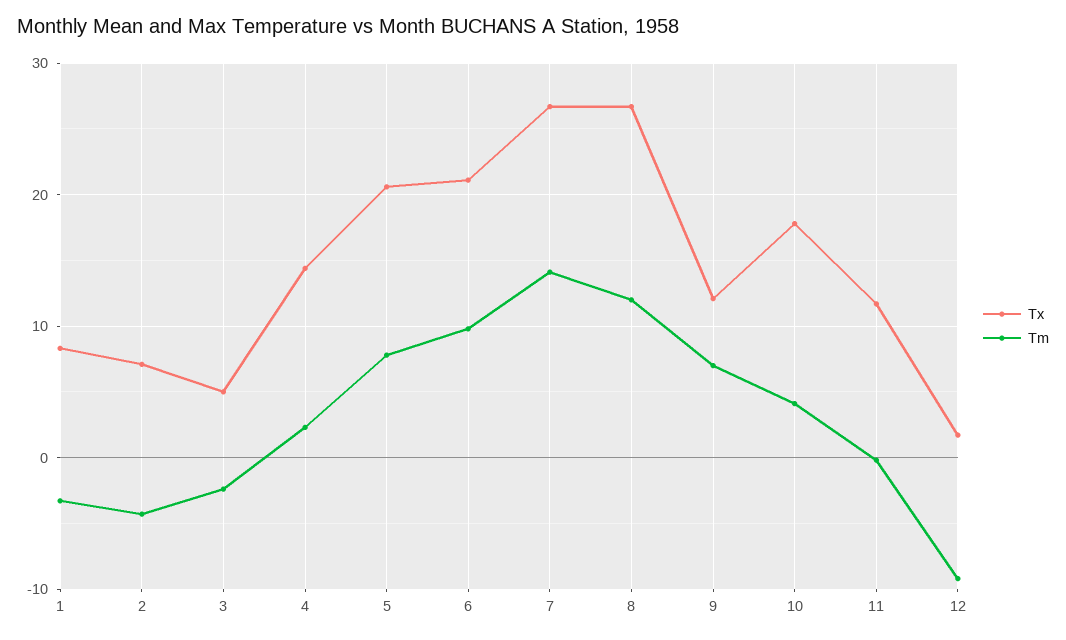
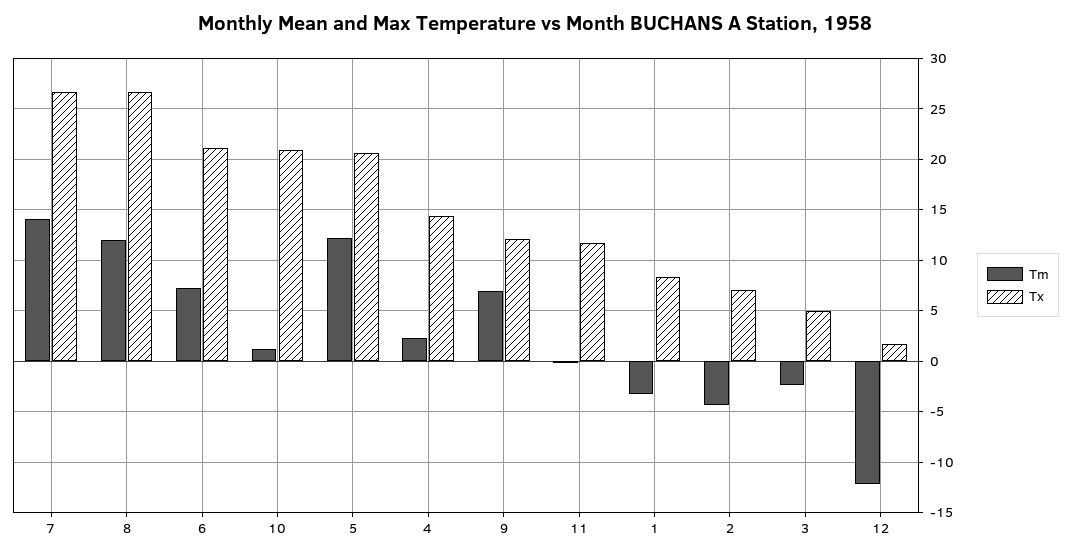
  {
    "Tx": {
      "1": 8,
      "2": 7,
      "3": 5,
      "4": 14,
      "5": 21,
      "6": 21,
      "7": 27,
      "8": 27,
      "9": 12,
-     "10": 18,
+     "10": 21,
      "11": 12,
      "12": 2
    },
    "Tm": {
      "1": -3,
      "2": -4,
      "3": -2,
      "4": 2,
-     "5": 8,
+     "5": 12,
-     "6": 10,
+     "6": 7,
      "7": 14,
      "8": 12,
      "9": 7,
-     "10": 4,
+     "10": 1,
      "11": 0,
-     "12": -9
+     "12": -12
    }
  }

